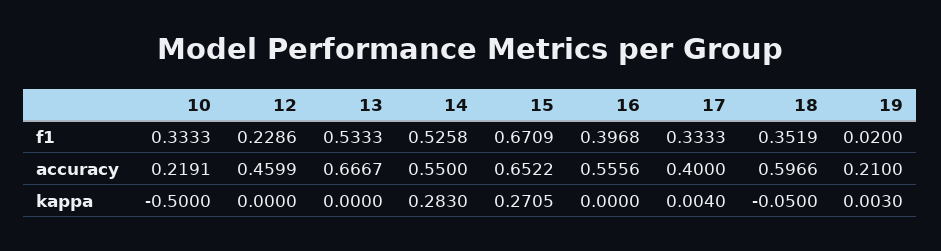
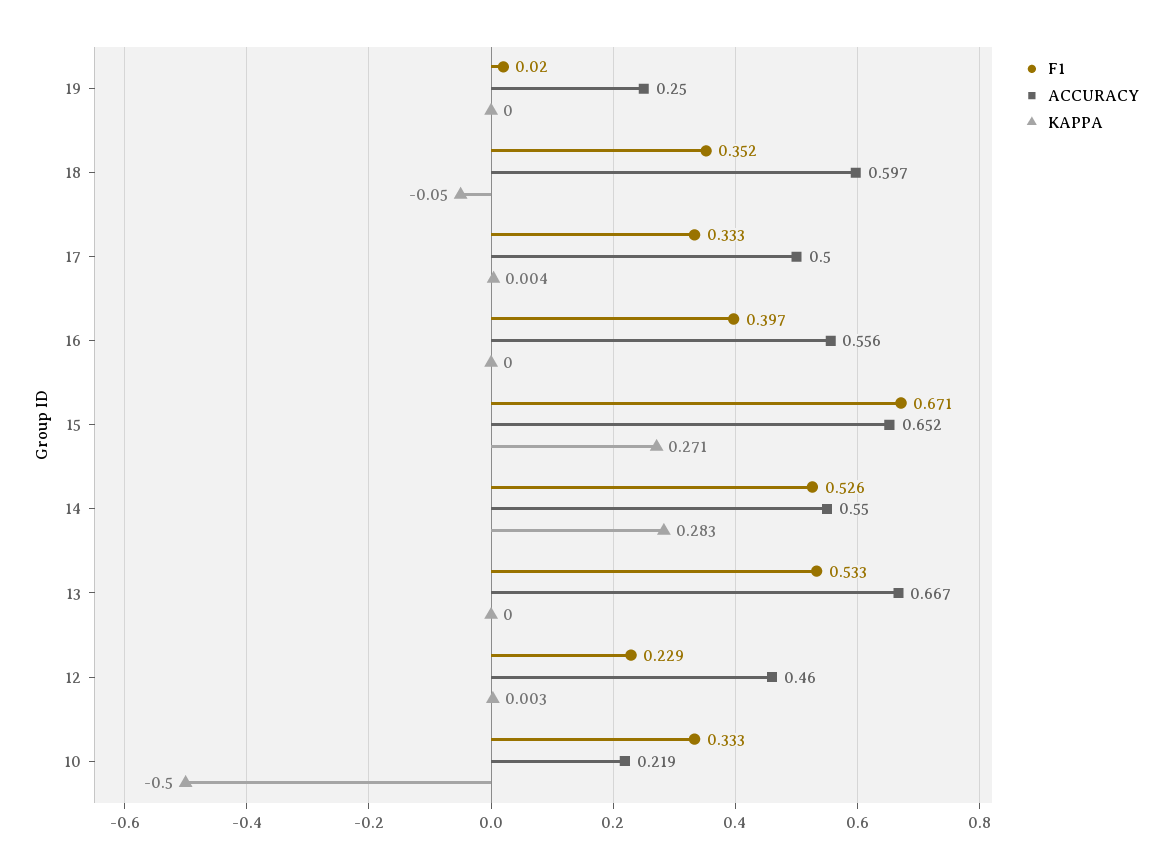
  {
    "f1": {
      "10": 0.3333,
      "12": 0.2286,
      "13": 0.5333,
      "14": 0.5258,
      "15": 0.6709,
      "16": 0.3968,
      "17": 0.3333,
      "18": 0.3519,
      "19": 0.02
    },
    "accuracy": {
      "10": 0.2191,
      "12": 0.4599,
      "13": 0.6667,
      "14": 0.55,
      "15": 0.6522,
      "16": 0.5556,
-     "17": 0.4,
+     "17": 0.5,
      "18": 0.5966,
-     "19": 0.21
+     "19": 0.25
    },
    "kappa": {
      "10": -0.5,
-     "12": 0,
+     "12": 0.003,
      "13": 0,
      "14": 0.283,
      "15": 0.2705,
      "16": 0,
      "17": 0.004,
      "18": -0.05,
-     "19": 0.003
+     "19": 0
    }
  }

